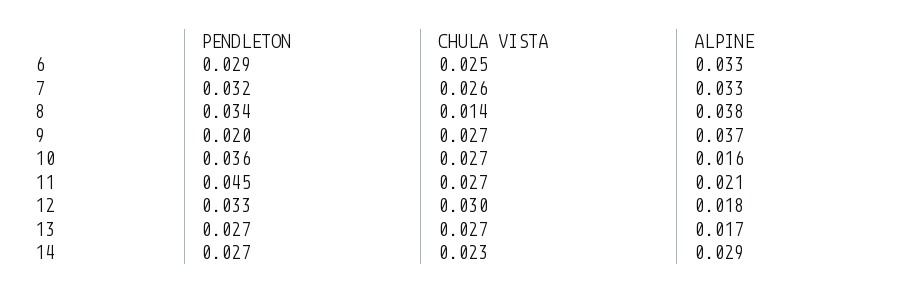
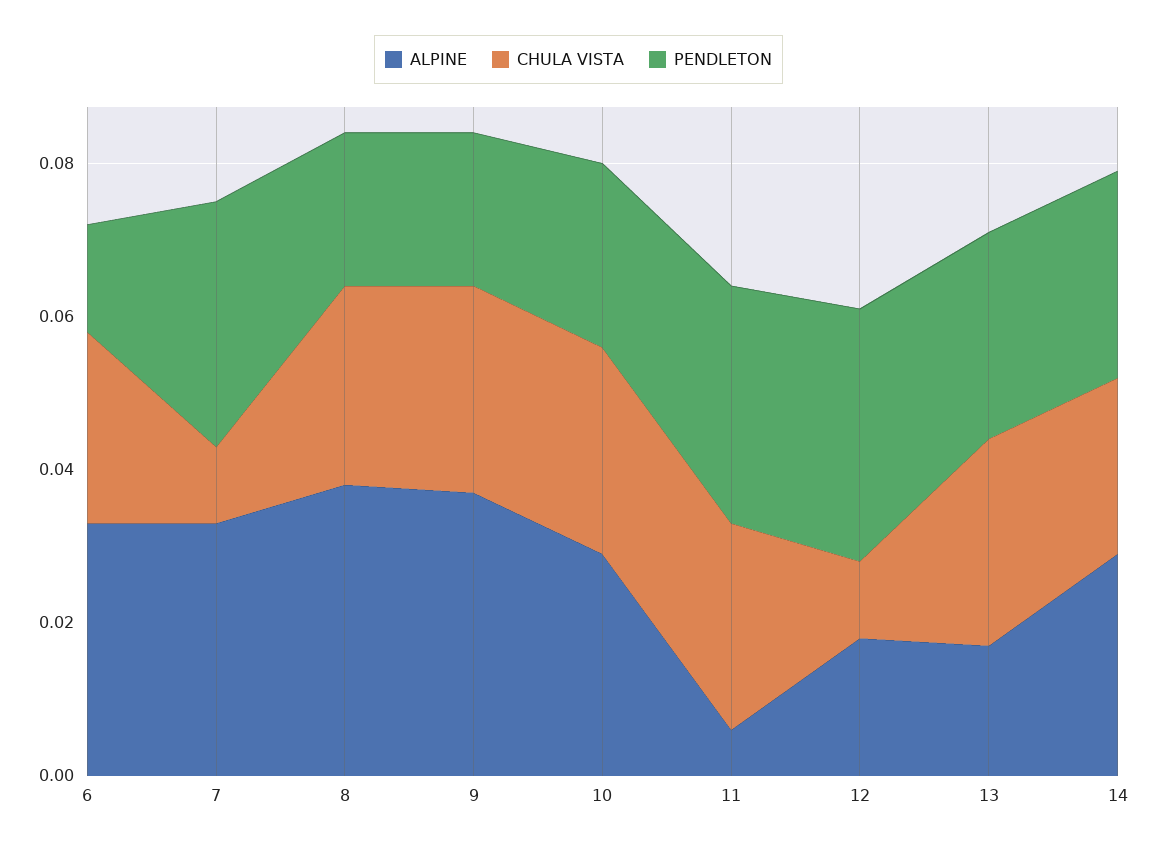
  {
    "PENDLETON": {
-     "6": 0.029,
+     "6": 0.015,
      "7": 0.032,
-     "8": 0.034,
+     "8": 0.02,
      "9": 0.02,
-     "10": 0.036,
+     "10": 0.025,
-     "11": 0.045,
+     "11": 0.03,
      "12": 0.033,
      "13": 0.027,
      "14": 0.027
    },
    "CHULA VISTA": {
      "6": 0.025,
-     "7": 0.026,
+     "7": 0.01,
-     "8": 0.014,
+     "8": 0.025,
      "9": 0.027,
      "10": 0.027,
      "11": 0.027,
-     "12": 0.03,
+     "12": 0.01,
      "13": 0.027,
      "14": 0.023
    },
    "ALPINE": {
      "6": 0.033,
      "7": 0.033,
      "8": 0.038,
      "9": 0.037,
-     "10": 0.016,
+     "10": 0.03,
-     "11": 0.021,
+     "11": 0.005,
      "12": 0.018,
      "13": 0.017,
      "14": 0.029
    }
  }

